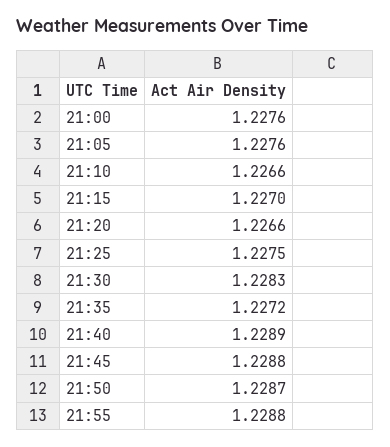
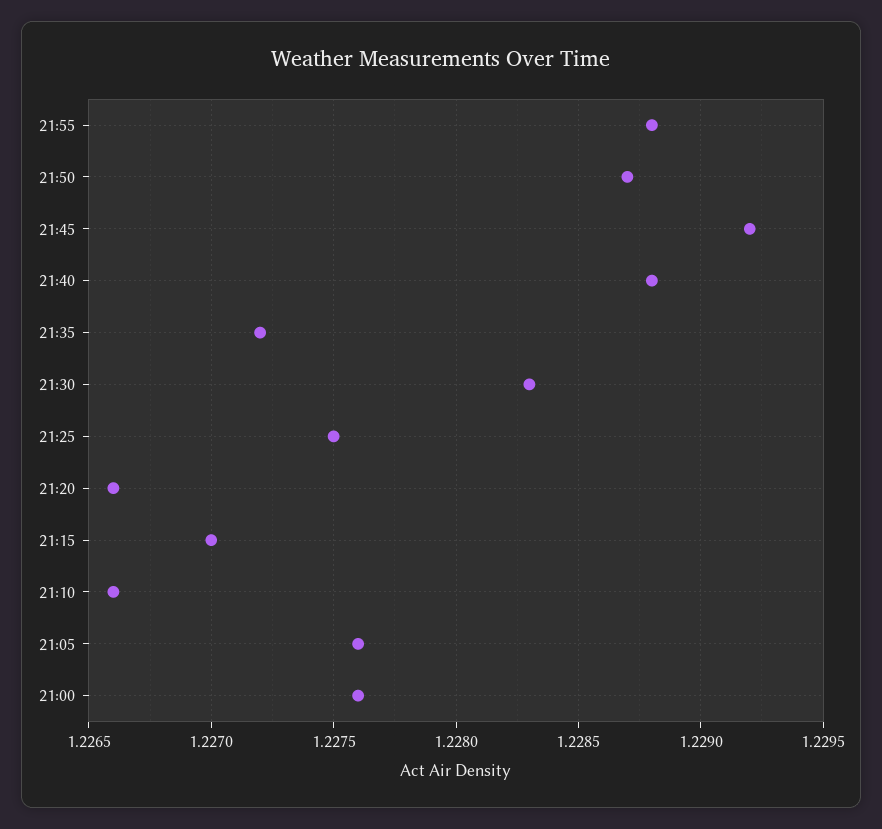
  {
    "21:00": 1.2276,
    "21:05": 1.2276,
    "21:10": 1.2266,
    "21:15": 1.227,
    "21:20": 1.2266,
    "21:25": 1.2275,
    "21:30": 1.2283,
    "21:35": 1.2272,
-   "21:40": 1.2289,
+   "21:40": 1.2288,
-   "21:45": 1.2288,
+   "21:45": 1.2292,
    "21:50": 1.2287,
    "21:55": 1.2288
  }

